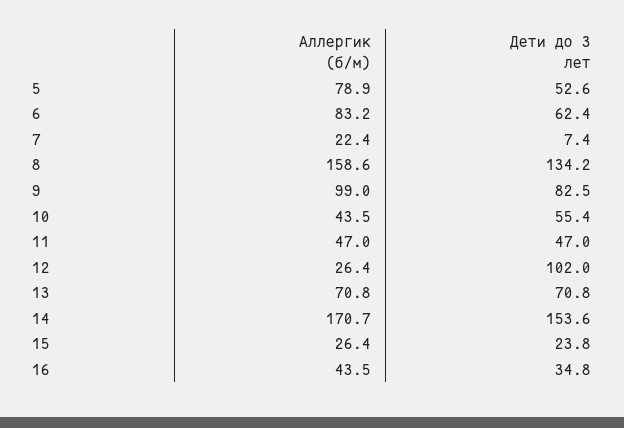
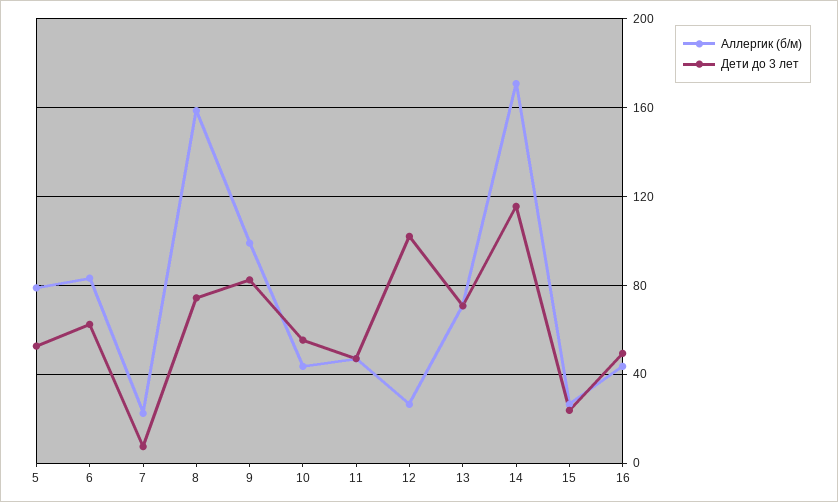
  {
    "Аллергик (б/м)": {
      "5": 78.9,
      "6": 83.2,
      "7": 22.4,
      "8": 158.6,
      "9": 99,
      "10": 43.5,
      "11": 47,
      "12": 26.4,
      "13": 70.8,
      "14": 170.7,
      "15": 26.4,
      "16": 43.5
    },
    "Дети до 3 лет": {
      "5": 52.6,
      "6": 62.4,
      "7": 7.4,
-     "8": 134.2,
+     "8": 75,
      "9": 82.5,
      "10": 55.4,
      "11": 47,
      "12": 102,
      "13": 70.8,
-     "14": 153.6,
+     "14": 115,
      "15": 23.8,
-     "16": 34.8
+     "16": 50
    }
  }

